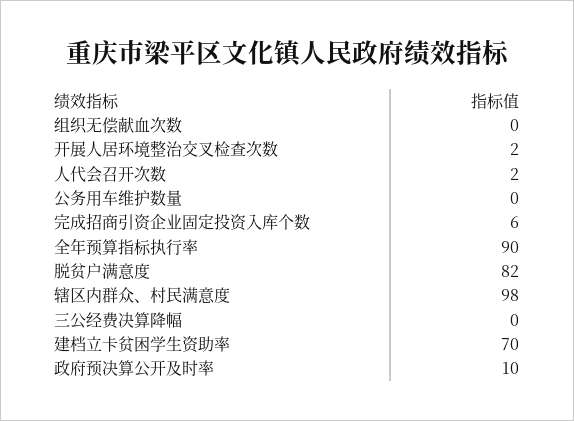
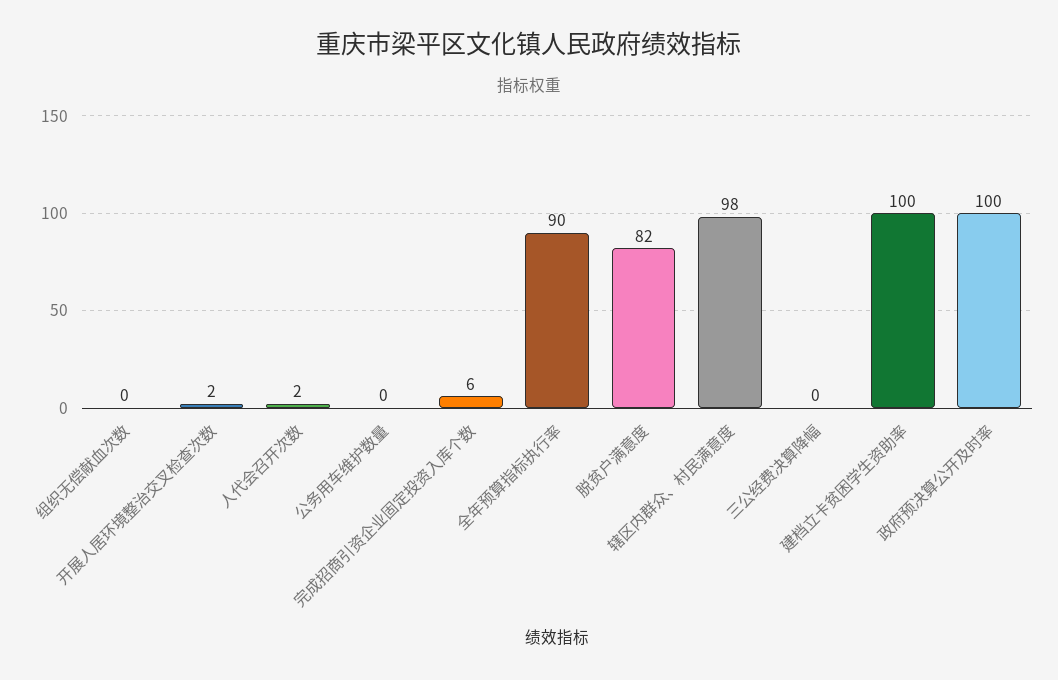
  {
    "组织无偿献血次数": 0,
    "开展人居环境整治交叉检查次数": 2,
    "人代会召开次数": 2,
    "公务用车维护数量": 0,
    "完成招商引资企业固定投资入库个数": 6,
    "全年预算指标执行率": 90,
    "脱贫户满意度": 82,
    "辖区内群众、村民满意度": 98,
    "三公经费决算降幅": 0,
-   "建档立卡贫困学生资助率": 70,
+   "建档立卡贫困学生资助率": 100,
-   "政府预决算公开及时率": 10
+   "政府预决算公开及时率": 100
  }

